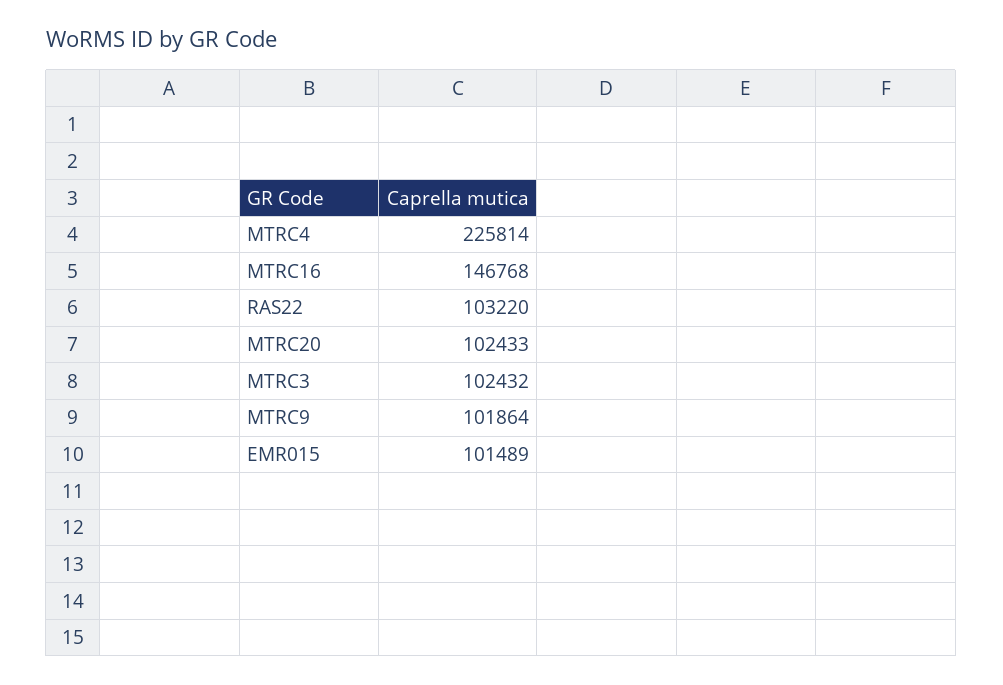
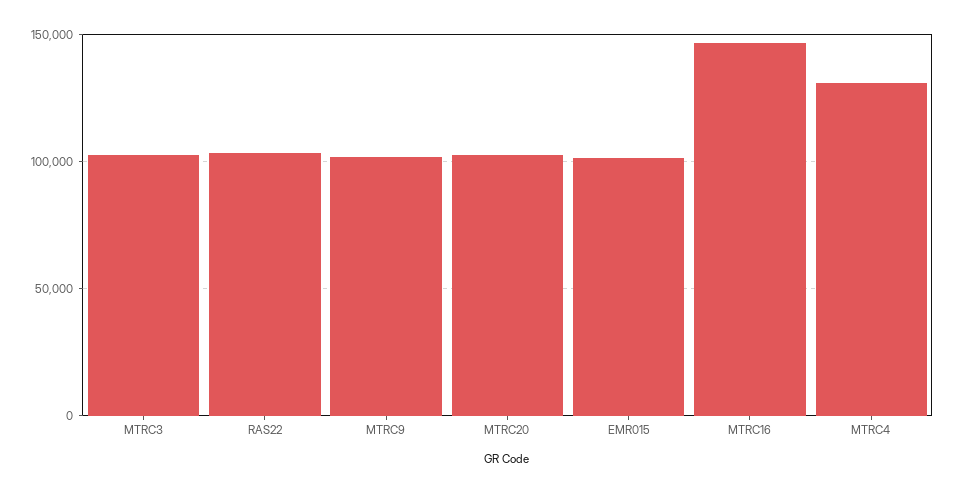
  {
-   "MTRC4": 225814,
+   "MTRC4": 130000,
    "MTRC16": 146768,
    "RAS22": 103220,
    "MTRC20": 102433,
    "MTRC3": 102432,
    "MTRC9": 101864,
    "EMR015": 101489
  }

